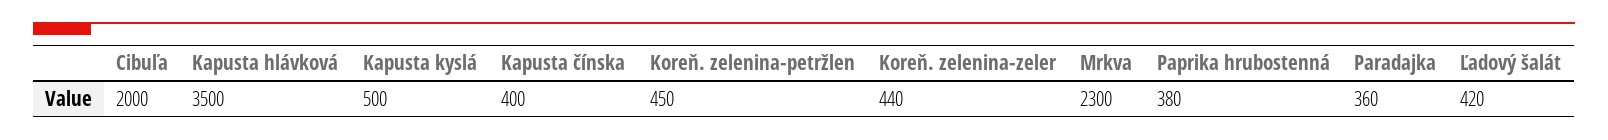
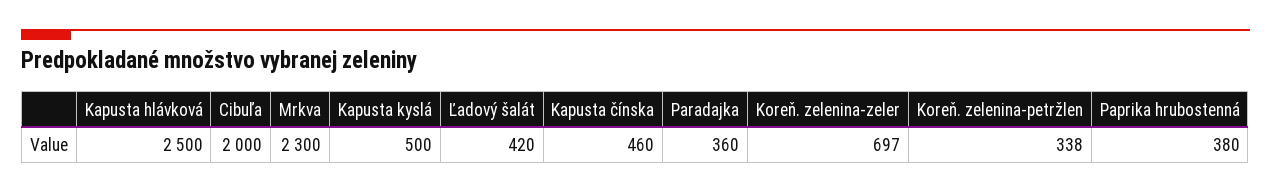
  {
    "Cibuľa": 2000,
-   "Kapusta hlávková": 3500,
+   "Kapusta hlávková": 2500,
    "Kapusta kyslá": 500,
-   "Kapusta čínska": 400,
+   "Kapusta čínska": 460,
-   "Koreň. zelenina-petržlen": 450,
+   "Koreň. zelenina-petržlen": 338,
-   "Koreň. zelenina-zeler": 440,
+   "Koreň. zelenina-zeler": 697,
    "Mrkva": 2300,
    "Paprika hrubostenná": 380,
    "Paradajka": 360,
    "Ľadový šalát": 420
  }

